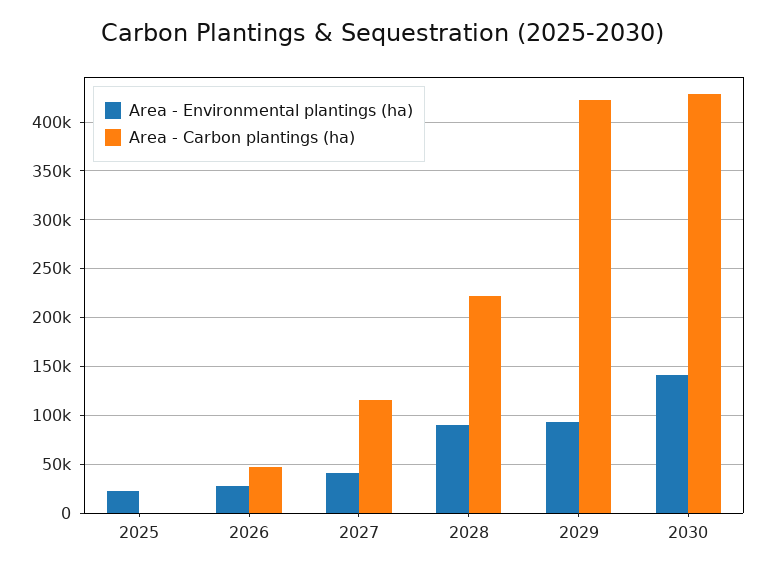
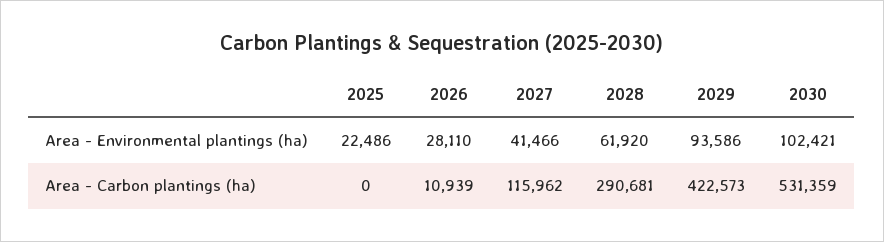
  {
    "Area - Environmental plantings (ha)": {
      "2025": 22486,
      "2026": 28110,
      "2027": 41466,
-     "2028": 90000,
+     "2028": 61920,
      "2029": 93586,
-     "2030": 140000
+     "2030": 102421
    },
    "Area - Carbon plantings (ha)": {
      "2025": 0,
-     "2026": 50000,
+     "2026": 10939,
      "2027": 115962,
-     "2028": 220000,
+     "2028": 290681,
      "2029": 422573,
-     "2030": 430000
+     "2030": 531359
    }
  }

